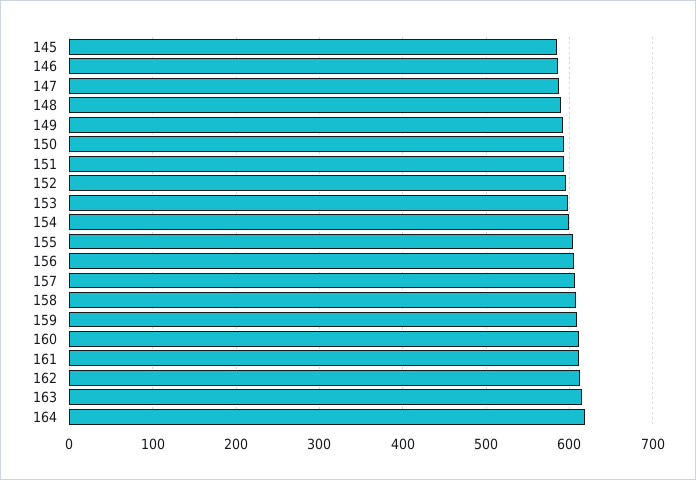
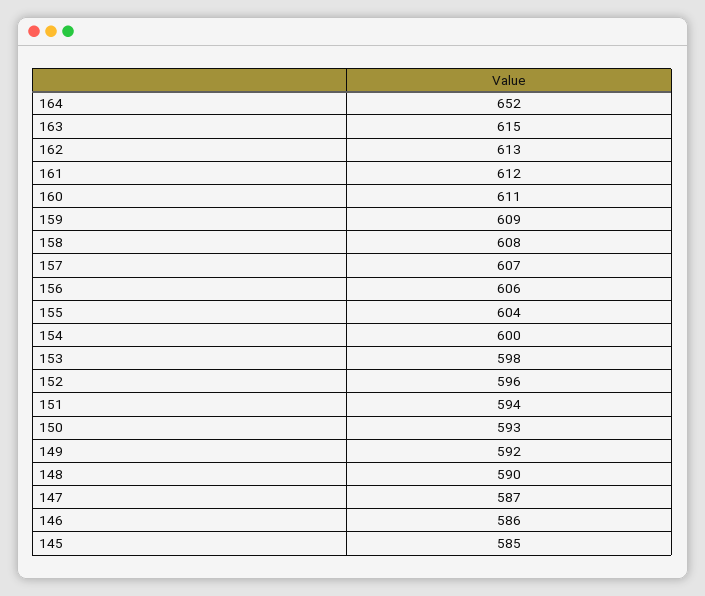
  {
    "145": 585,
    "146": 586,
    "147": 587,
    "148": 590,
    "149": 592,
    "150": 593,
    "151": 594,
    "152": 596,
    "153": 598,
    "154": 600,
    "155": 604,
    "156": 606,
    "157": 607,
    "158": 608,
    "159": 609,
    "160": 611,
    "161": 612,
    "162": 613,
    "163": 615,
-   "164": 620
+   "164": 652
  }

